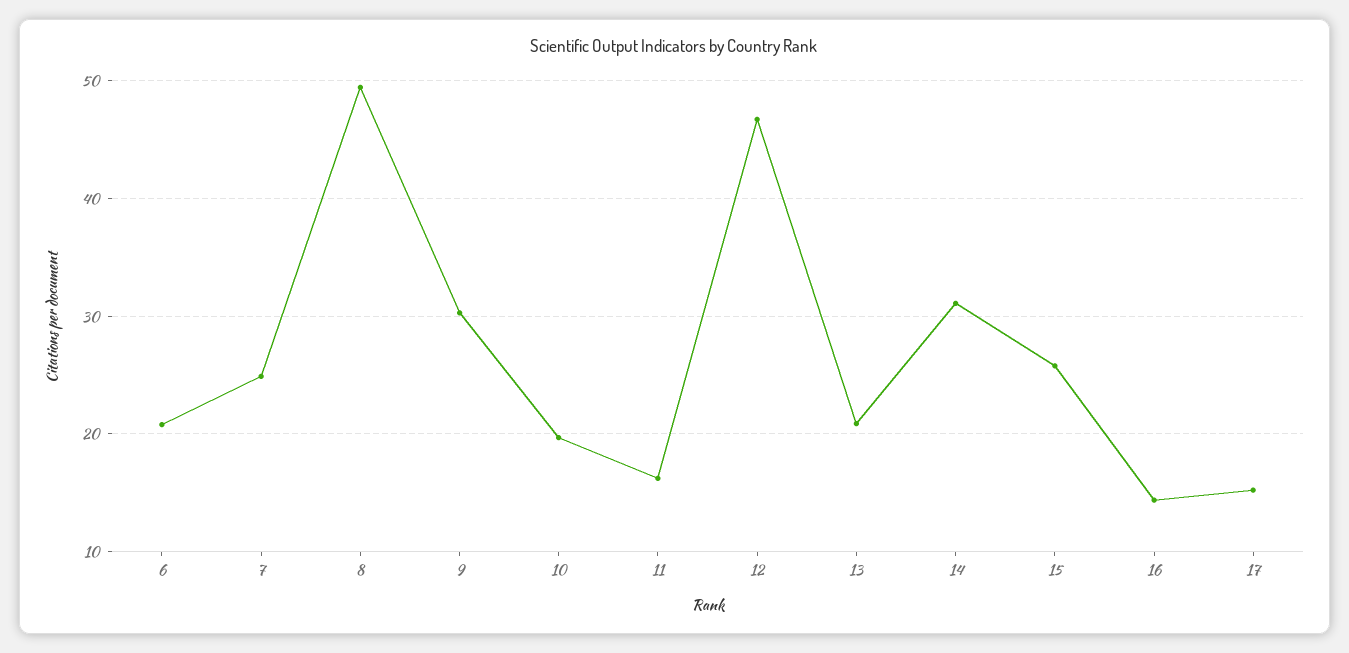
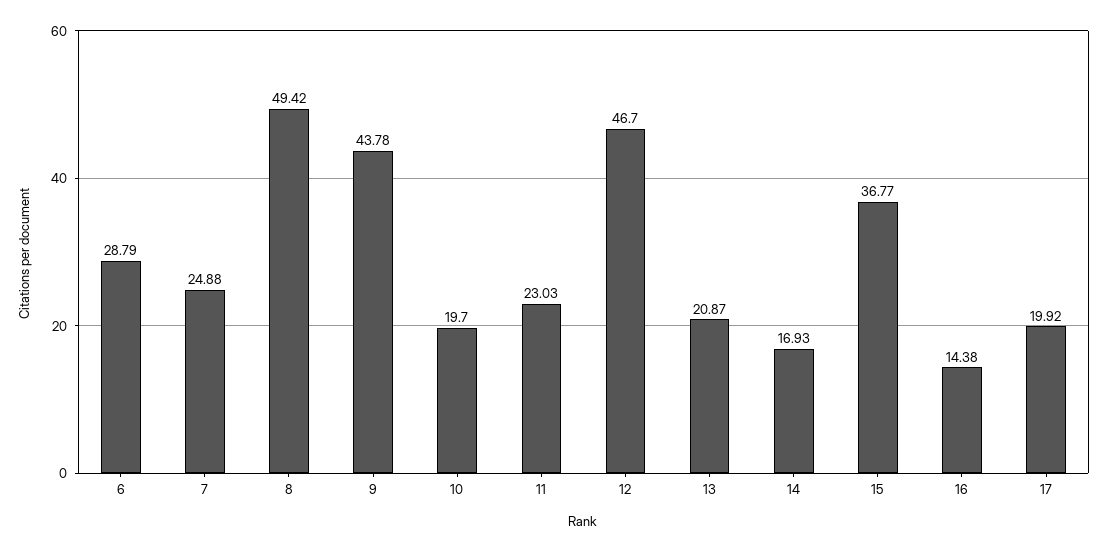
  {
-   "6": 21,
+   "6": 28.79,
    "7": 24.88,
    "8": 49.42,
-   "9": 30,
+   "9": 43.78,
    "10": 19.7,
-   "11": 16,
+   "11": 23.03,
    "12": 46.7,
    "13": 20.87,
-   "14": 31,
+   "14": 16.93,
-   "15": 26,
+   "15": 36.77,
    "16": 14.38,
-   "17": 15
+   "17": 19.92
  }

